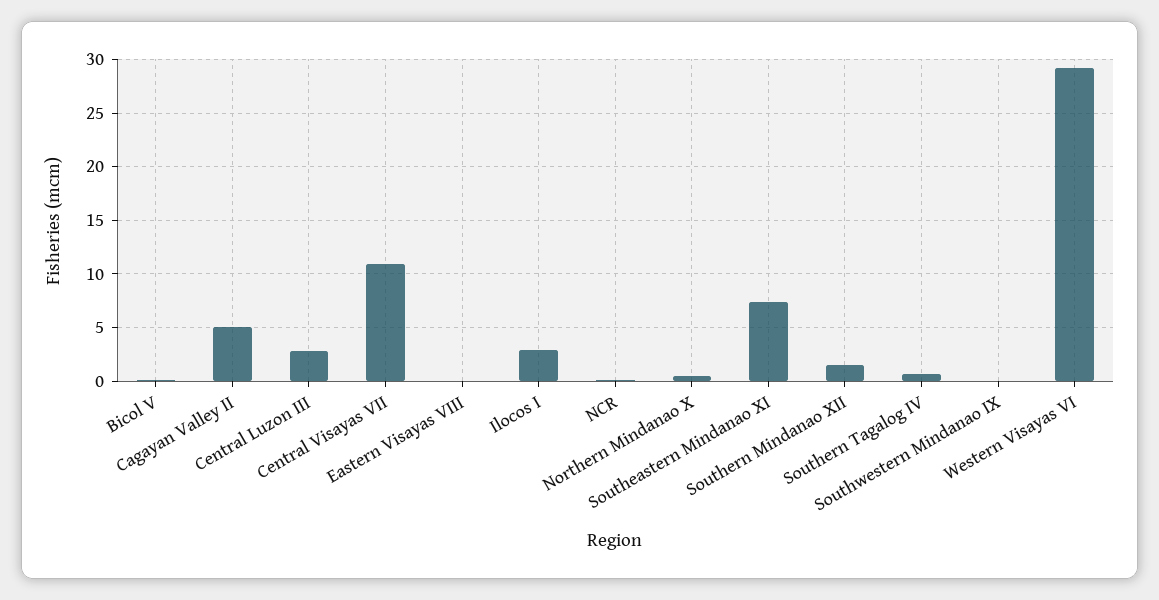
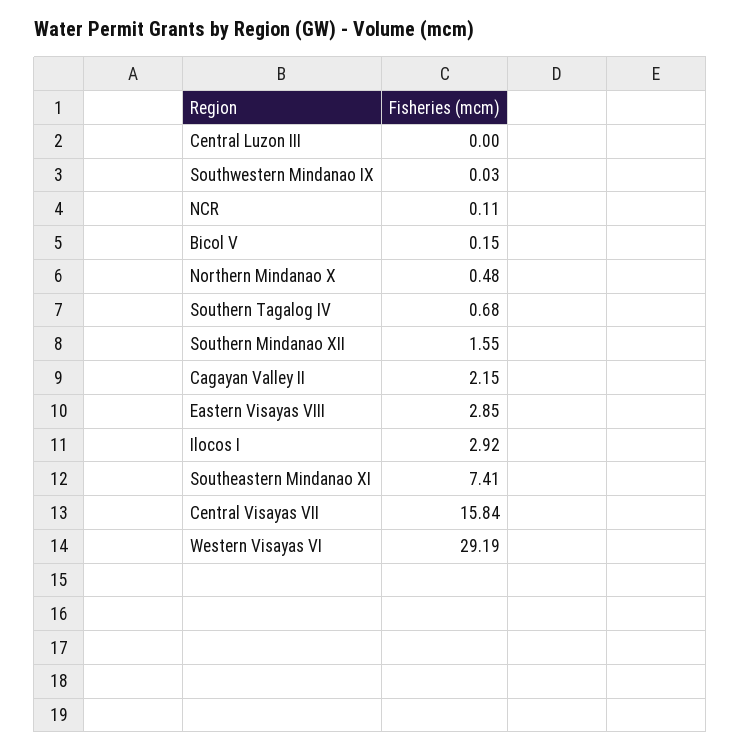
  {
    "Bicol V": 0.15,
-   "Cagayan Valley II": 5,
+   "Cagayan Valley II": 2.15,
-   "Central Luzon III": 3,
+   "Central Luzon III": 0,
-   "Central Visayas VII": 11,
+   "Central Visayas VII": 15.84,
-   "Eastern Visayas VIII": 0,
+   "Eastern Visayas VIII": 2.85,
    "Ilocos I": 2.92,
    "NCR": 0.11,
    "Northern Mindanao X": 0.48,
    "Southeastern Mindanao XI": 7.41,
    "Southern Mindanao XII": 1.55,
    "Southern Tagalog IV": 0.68,
    "Southwestern Mindanao IX": 0.03,
    "Western Visayas VI": 29.19
  }

